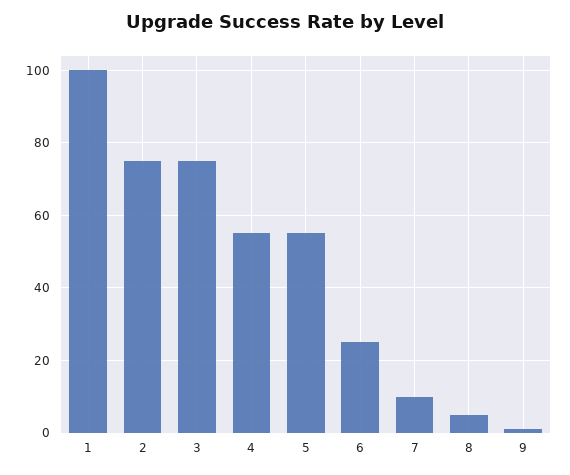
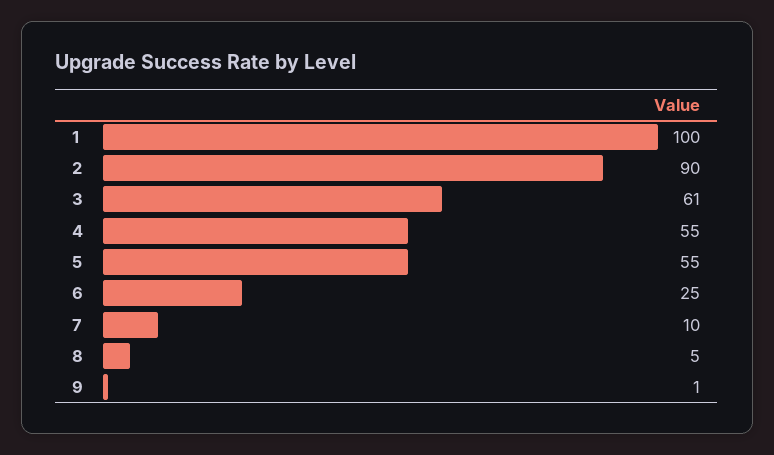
  {
    "1": 100,
-   "2": 75,
+   "2": 90,
-   "3": 75,
+   "3": 61,
    "4": 55,
    "5": 55,
    "6": 25,
    "7": 10,
    "8": 5,
    "9": 1
  }

